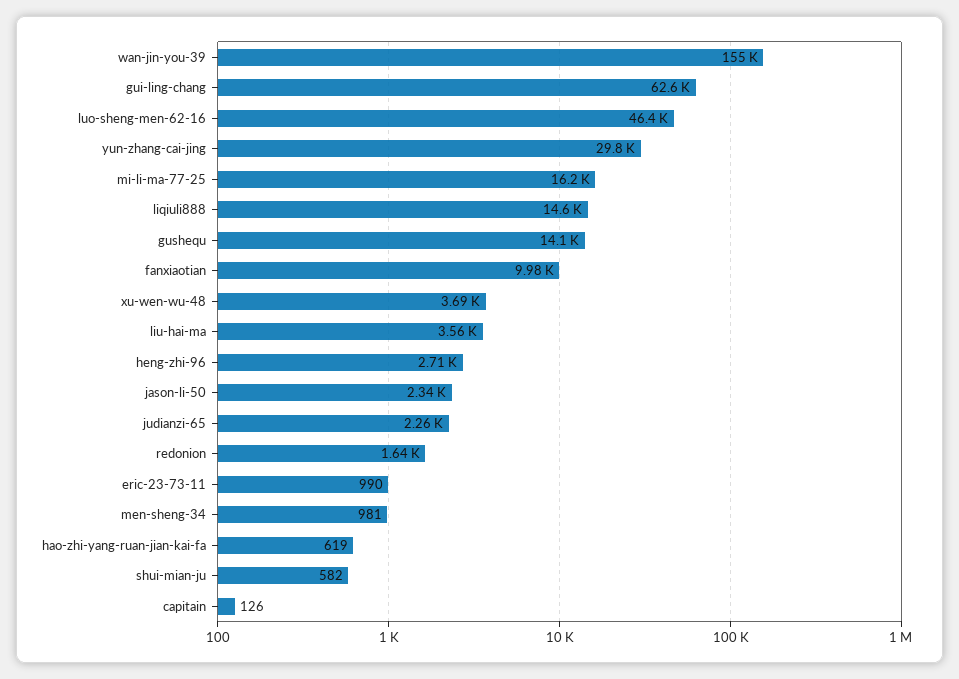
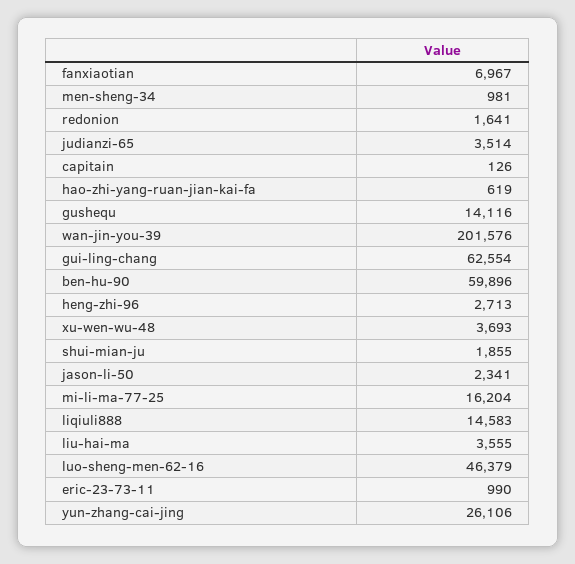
  {
-   "wan-jin-you-39": 155000,
+   "wan-jin-you-39": 201576,
    "gui-ling-chang": 62554,
    "luo-sheng-men-62-16": 46379,
-   "yun-zhang-cai-jing": 29800,
+   "yun-zhang-cai-jing": 26106,
    "mi-li-ma-77-25": 16204,
    "liqiuli888": 14583,
    "gushequ": 14116,
-   "fanxiaotian": 9980,
+   "fanxiaotian": 6967,
    "xu-wen-wu-48": 3693,
    "liu-hai-ma": 3555,
    "heng-zhi-96": 2713,
    "jason-li-50": 2341,
-   "judianzi-65": 2260,
+   "judianzi-65": 3514,
    "redonion": 1641,
    "eric-23-73-11": 990,
    "men-sheng-34": 981,
    "hao-zhi-yang-ruan-jian-kai-fa": 619,
-   "shui-mian-ju": 582,
+   "shui-mian-ju": 1855,
-   "capitain": 126
+   "capitain": 126,
+   "ben-hu-90": 59896
  }

